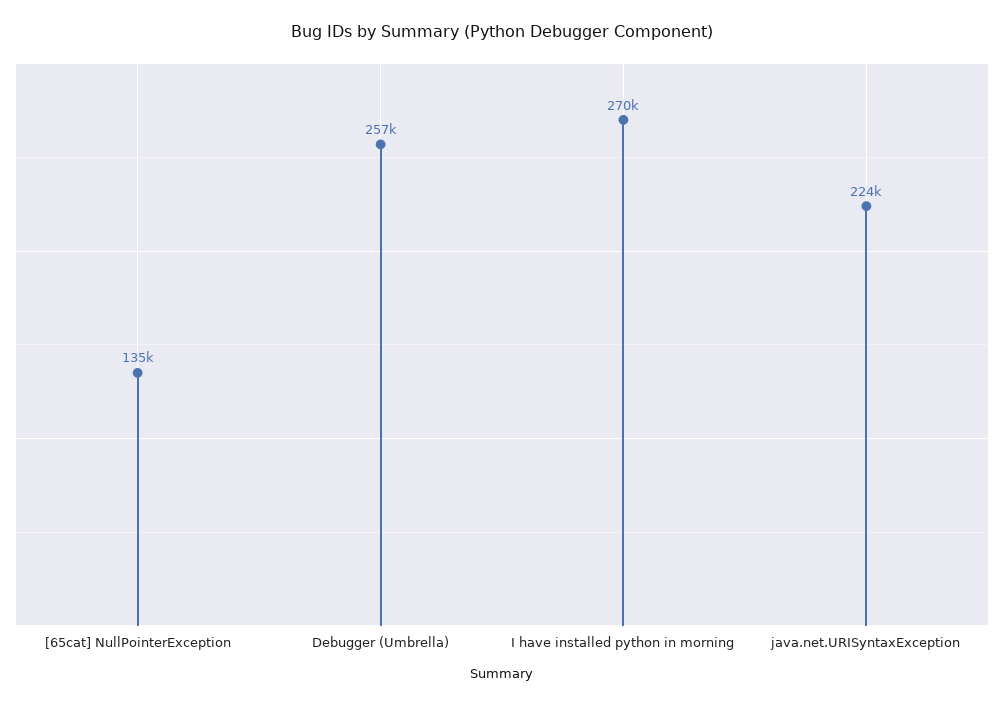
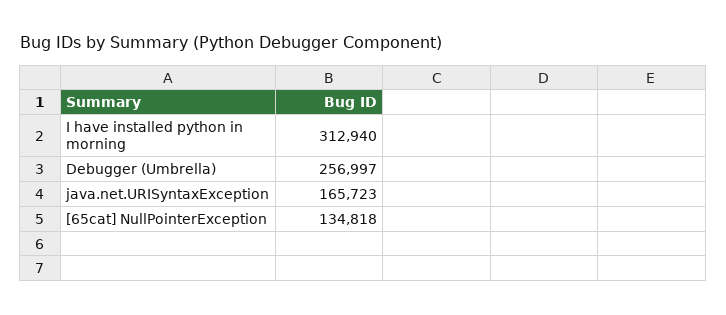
  {
    "[65cat] NullPointerException": 134818,
    "Debugger (Umbrella)": 256997,
-   "I have installed python in morning": 270000,
+   "I have installed python in morning": 312940,
-   "java.net.URISyntaxException": 224000
+   "java.net.URISyntaxException": 165723
  }

